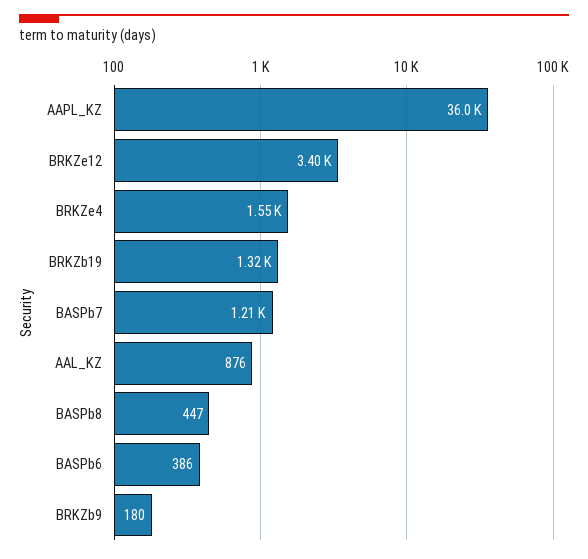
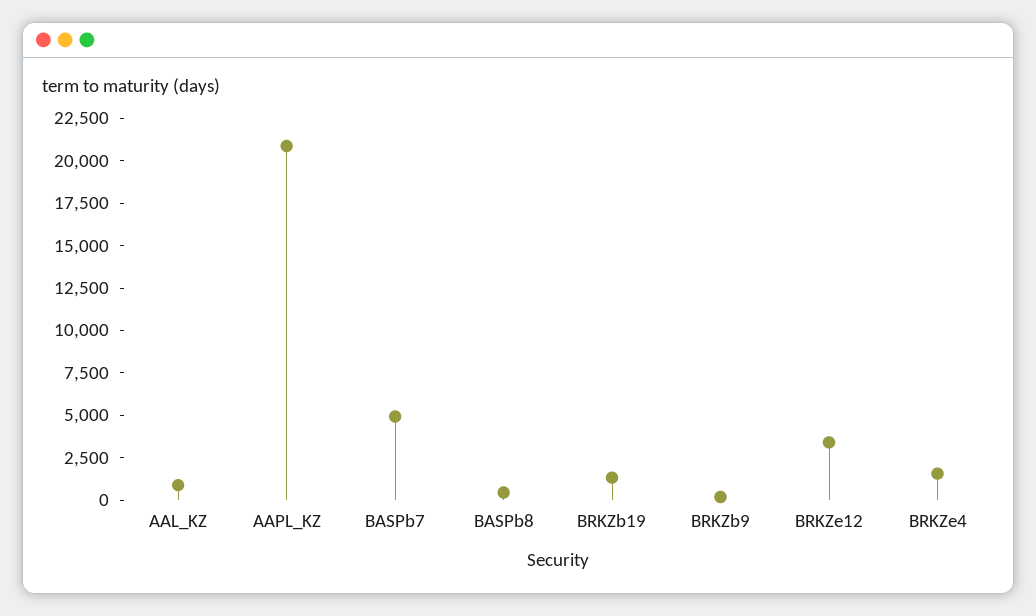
  {
-   "AAPL_KZ": 36000,
+   "AAPL_KZ": 21000,
    "BRKZe12": 3400,
    "BRKZe4": 1550,
    "BRKZb19": 1320,
-   "BASPb7": 1210,
+   "BASPb7": 5000,
    "AAL_KZ": 876,
    "BASPb8": 447,
-   "BASPb6": 386,
    "BRKZb9": 180
  }

